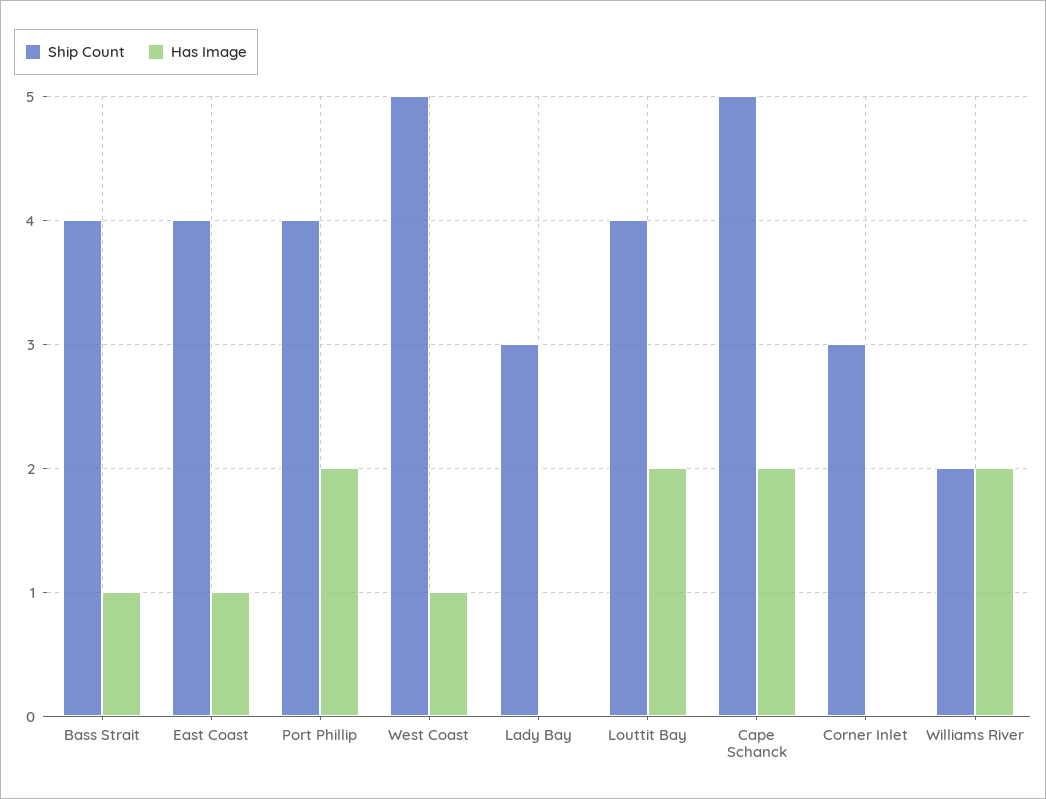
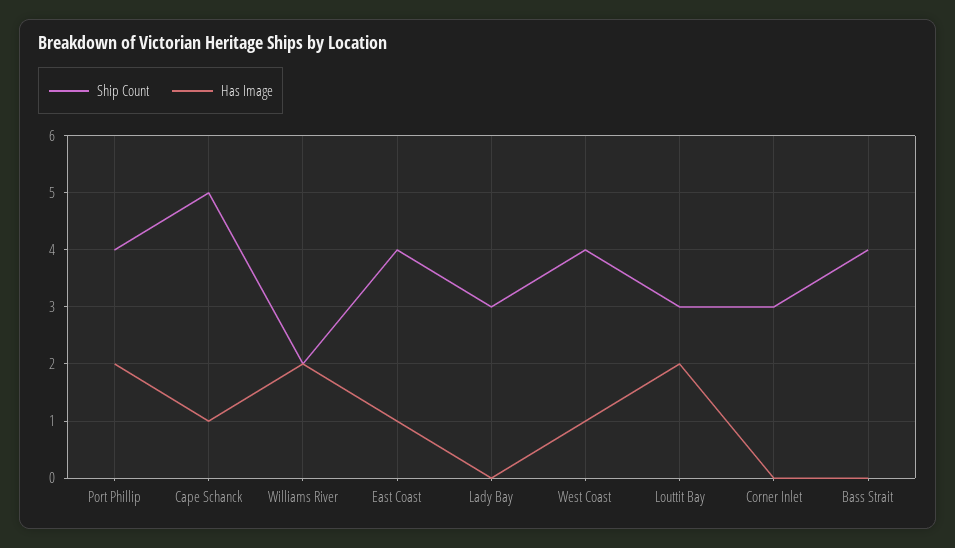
  {
    "Ship Count": {
      "Bass Strait": 4,
      "East Coast": 4,
      "Port Phillip": 4,
-     "West Coast": 5,
+     "West Coast": 4,
      "Lady Bay": 3,
-     "Louttit Bay": 4,
+     "Louttit Bay": 3,
      "Cape Schanck": 5,
      "Corner Inlet": 3,
      "Williams River": 2
    },
    "Has Image": {
-     "Bass Strait": 1,
+     "Bass Strait": 0,
      "East Coast": 1,
      "Port Phillip": 2,
      "West Coast": 1,
      "Lady Bay": 0,
      "Louttit Bay": 2,
-     "Cape Schanck": 2,
+     "Cape Schanck": 1,
      "Corner Inlet": 0,
      "Williams River": 2
    }
  }

